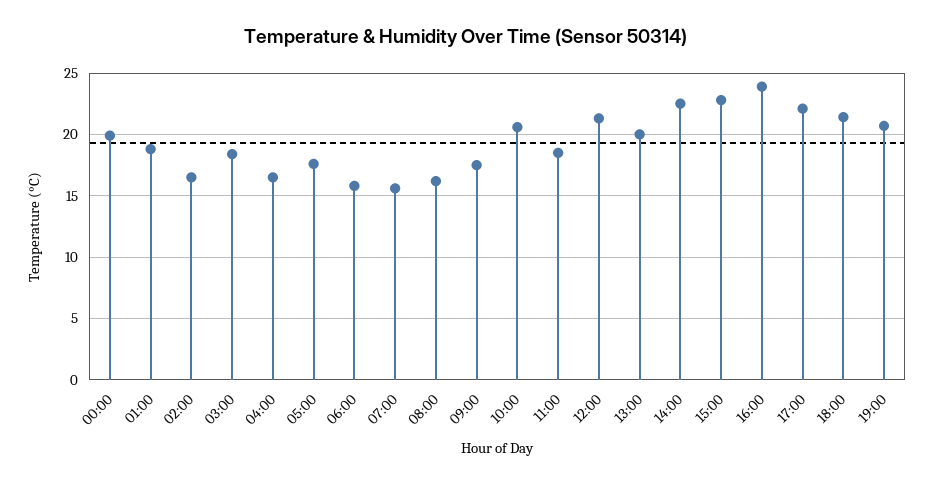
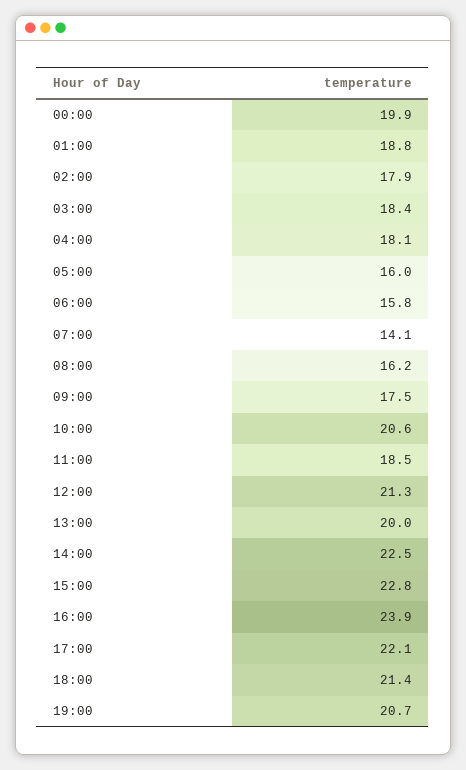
  {
    "00:00": 19.9,
    "01:00": 18.8,
-   "02:00": 16.5,
+   "02:00": 17.9,
    "03:00": 18.4,
-   "04:00": 16.5,
+   "04:00": 18.1,
-   "05:00": 17.5,
+   "05:00": 16,
    "06:00": 15.8,
-   "07:00": 15.5,
+   "07:00": 14.1,
    "08:00": 16.2,
    "09:00": 17.5,
    "10:00": 20.6,
    "11:00": 18.5,
    "12:00": 21.3,
    "13:00": 20,
    "14:00": 22.5,
    "15:00": 22.8,
    "16:00": 23.9,
    "17:00": 22.1,
    "18:00": 21.4,
    "19:00": 20.7
  }

